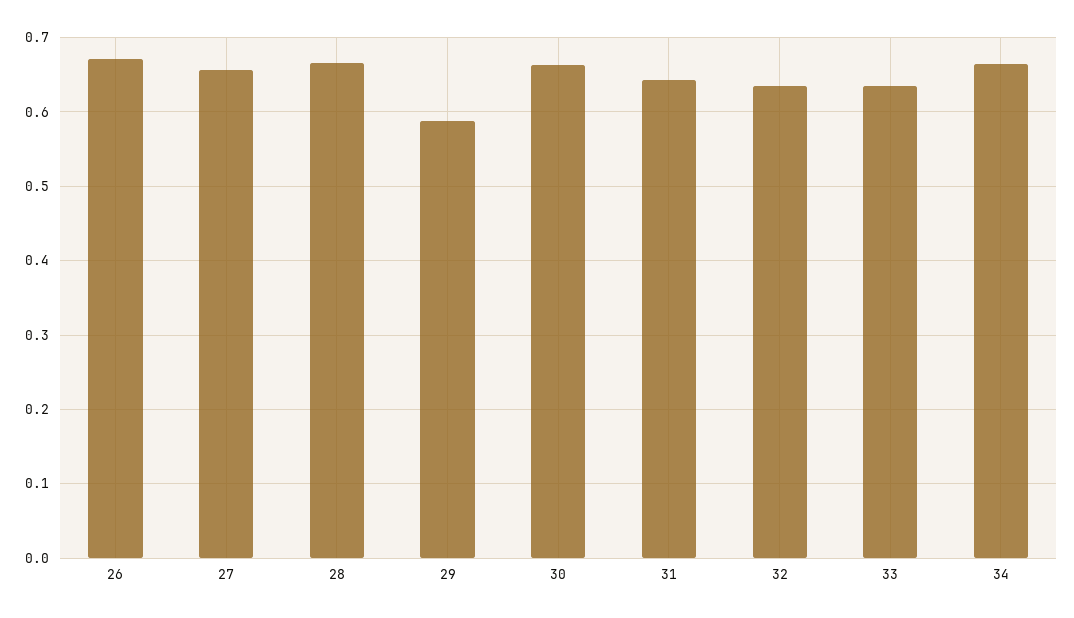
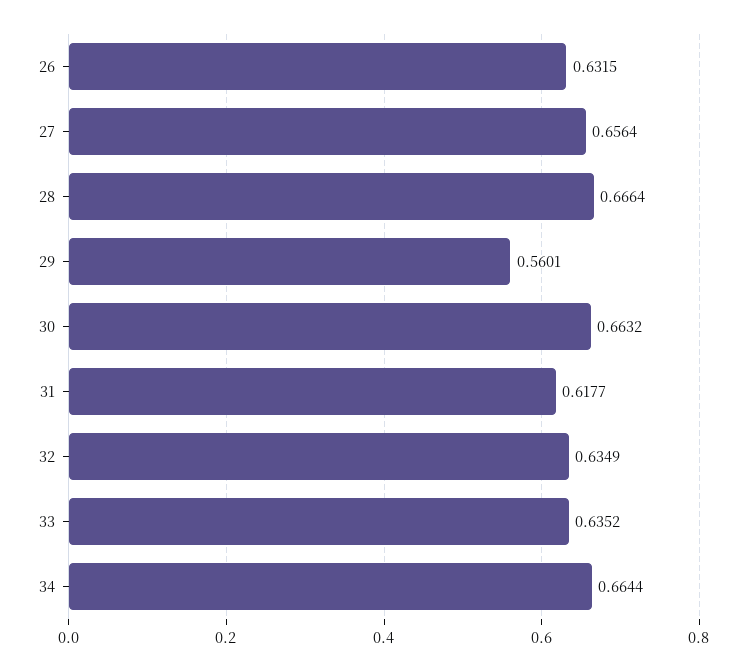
  {
-   "26": 0.67,
+   "26": 0.6315,
    "27": 0.6564,
    "28": 0.6664,
-   "29": 0.59,
+   "29": 0.5601,
    "30": 0.6632,
-   "31": 0.64,
+   "31": 0.6177,
    "32": 0.6349,
    "33": 0.6352,
    "34": 0.6644
  }

